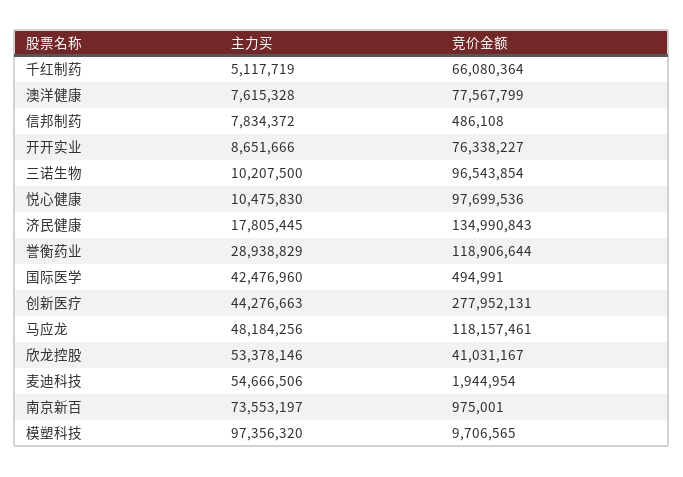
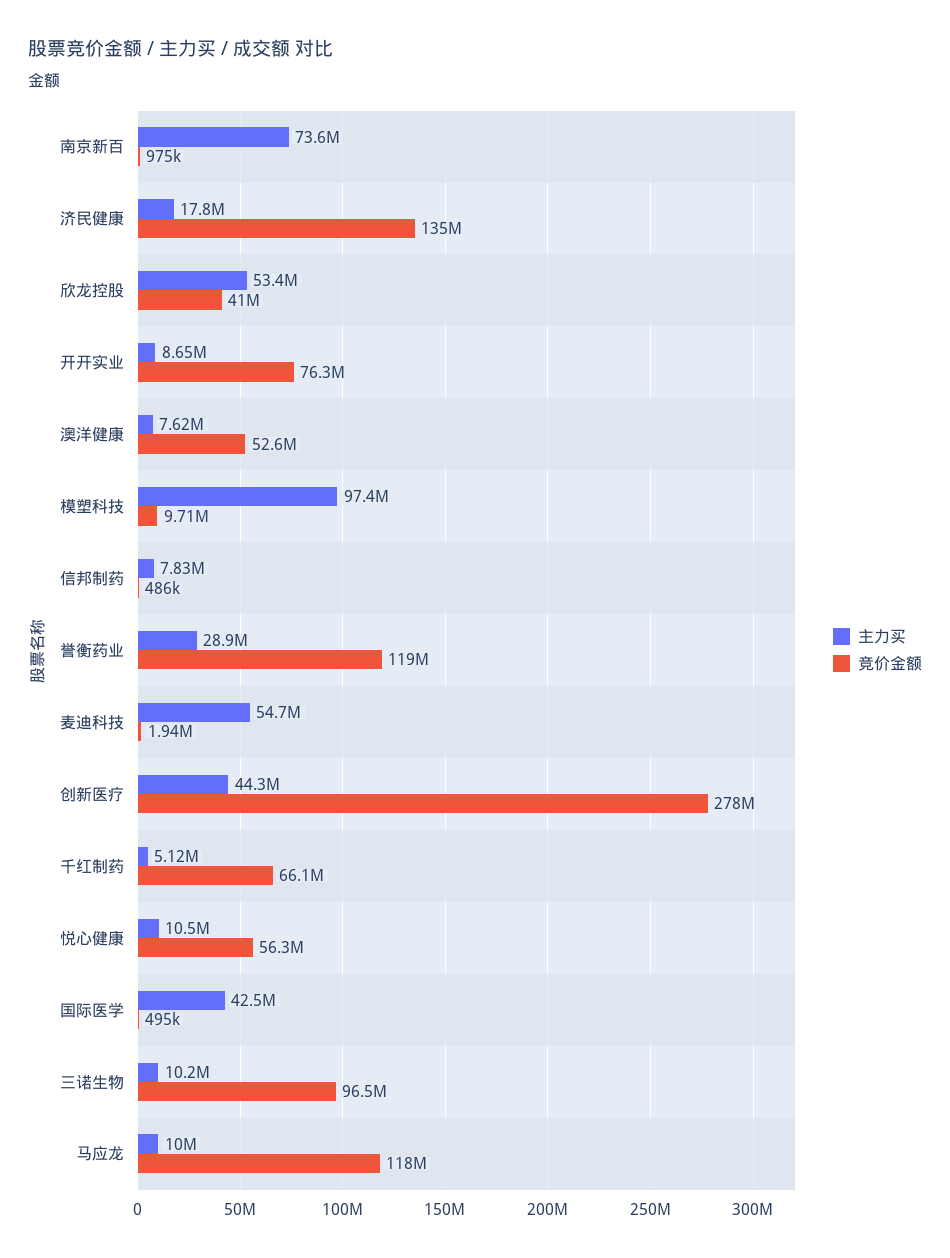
  {
    "主力买": {
      "千红制药": 5117719,
      "澳洋健康": 7615328,
      "信邦制药": 7834372,
      "开开实业": 8651666,
      "三诺生物": 10207500,
      "悦心健康": 10475830,
      "济民健康": 17805445,
      "誉衡药业": 28938829,
      "国际医学": 42476960,
      "创新医疗": 44276663,
-     "马应龙": 48184256,
+     "马应龙": 10000000,
      "欣龙控股": 53378146,
      "麦迪科技": 54666506,
      "南京新百": 73553197,
      "模塑科技": 97356320
    },
    "竞价金额": {
      "千红制药": 66080364,
-     "澳洋健康": 77567799,
+     "澳洋健康": 52600000,
      "信邦制药": 486108,
      "开开实业": 76338227,
      "三诺生物": 96543854,
-     "悦心健康": 97699536,
+     "悦心健康": 56300000,
      "济民健康": 134990843,
      "誉衡药业": 118906644,
      "国际医学": 494991,
      "创新医疗": 277952131,
      "马应龙": 118157461,
      "欣龙控股": 41031167,
      "麦迪科技": 1944954,
      "南京新百": 975001,
      "模塑科技": 9706565
    }
  }

